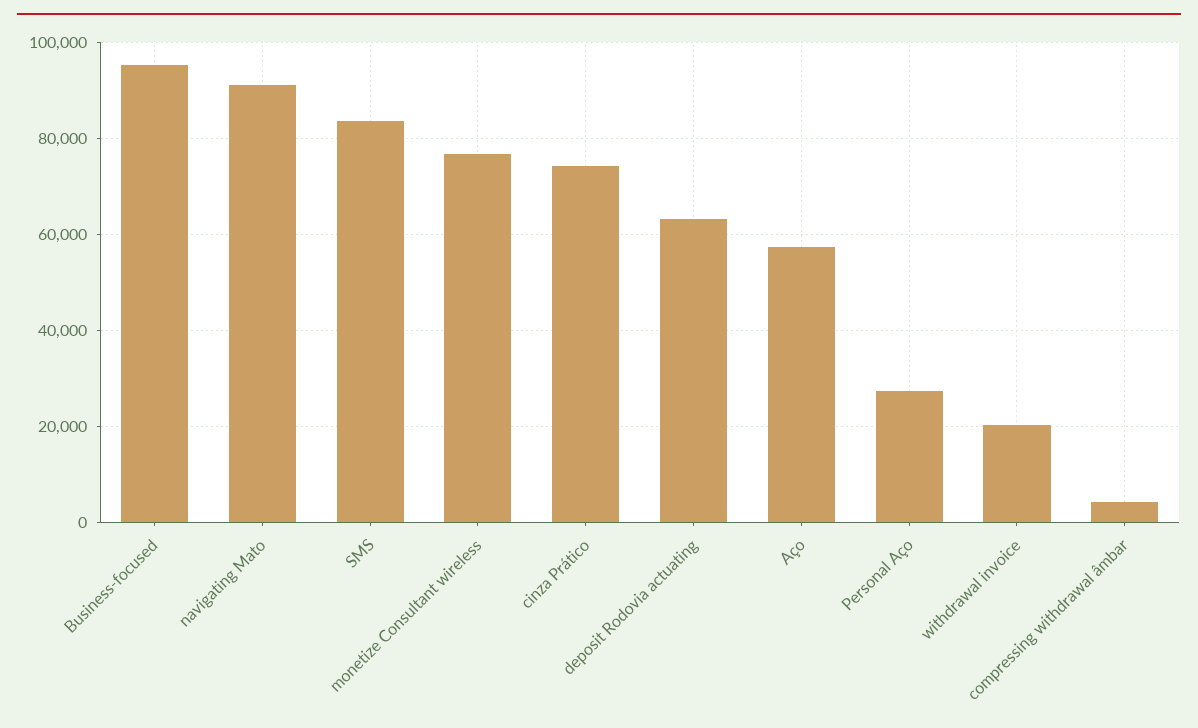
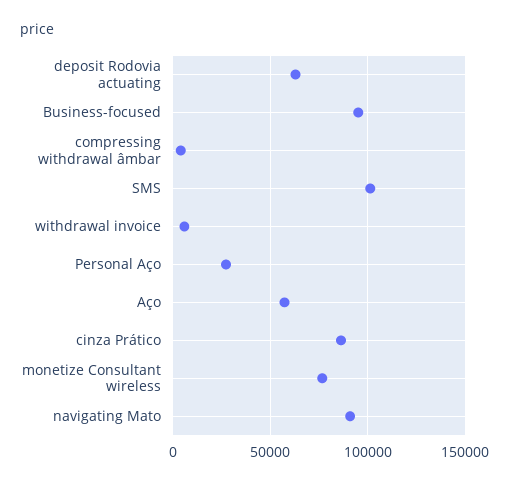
  {
    "Business-focused": 96000,
    "navigating Mato": 92000,
-   "SMS": 84000,
+   "SMS": 100000,
    "monetize Consultant wireless": 76000,
-   "cinza Prático": 74000,
+   "cinza Prático": 85000,
    "deposit Rodovia actuating": 64000,
    "Aço": 58000,
    "Personal Aço": 28000,
-   "withdrawal invoice": 20000,
+   "withdrawal invoice": 5000,
    "compressing withdrawal âmbar": 4000
  }

